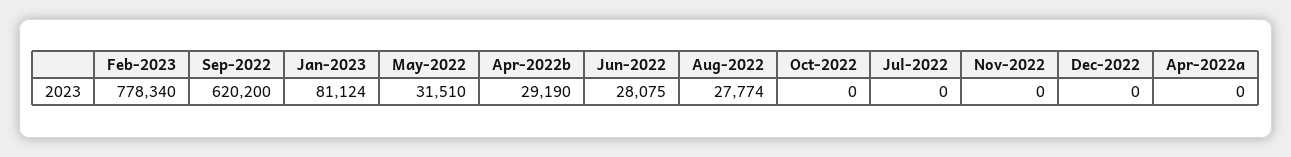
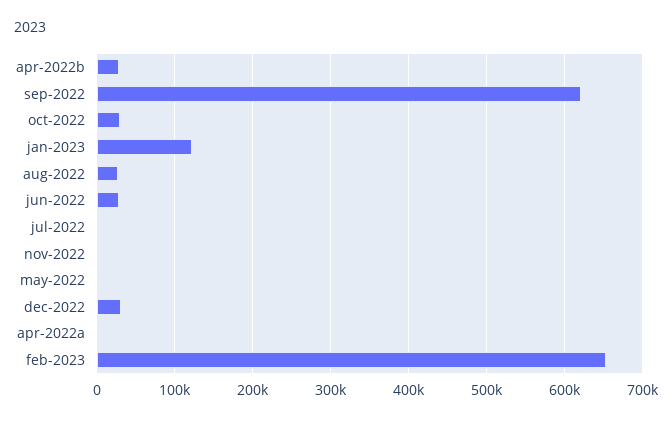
  {
-   "Feb-2023": 778340,
+   "Feb-2023": 650000,
    "Sep-2022": 620200,
-   "Jan-2023": 81124,
+   "Jan-2023": 120000,
-   "May-2022": 31510,
+   "May-2022": 0,
    "Apr-2022b": 29190,
    "Jun-2022": 28075,
    "Aug-2022": 27774,
-   "Oct-2022": 0,
+   "Oct-2022": 30000,
    "Jul-2022": 0,
    "Nov-2022": 0,
-   "Dec-2022": 0,
+   "Dec-2022": 30000,
    "Apr-2022a": 0
  }

